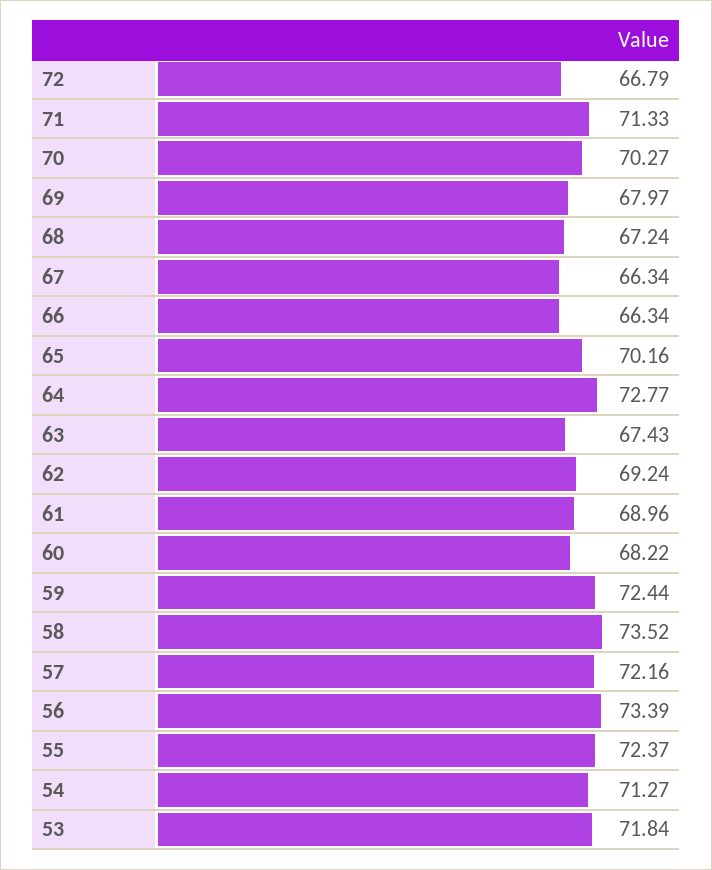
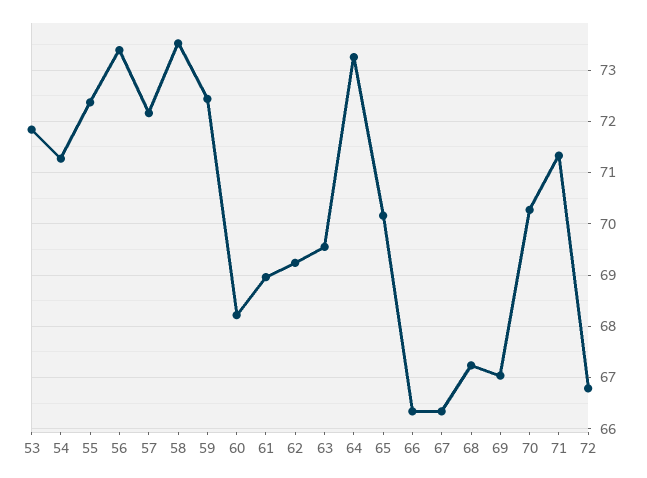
  {
    "72": 66.79,
    "71": 71.33,
    "70": 70.27,
-   "69": 67.97,
+   "69": 67,
    "68": 67.24,
    "67": 66.34,
    "66": 66.34,
    "65": 70.16,
-   "64": 72.77,
+   "64": 73.2,
-   "63": 67.43,
+   "63": 69.6,
    "62": 69.24,
    "61": 68.96,
    "60": 68.22,
    "59": 72.44,
    "58": 73.52,
    "57": 72.16,
    "56": 73.39,
    "55": 72.37,
    "54": 71.27,
    "53": 71.84
  }

